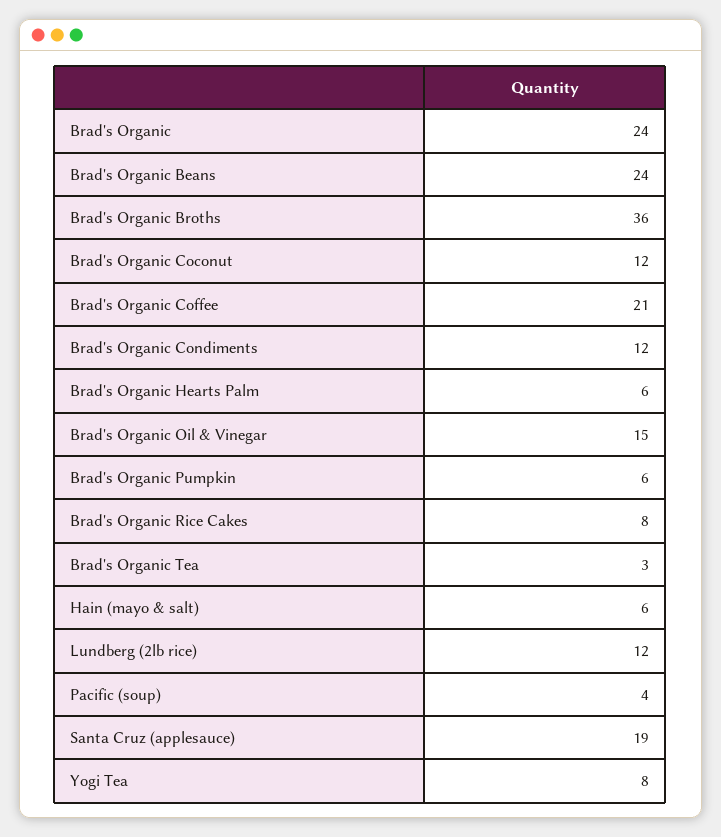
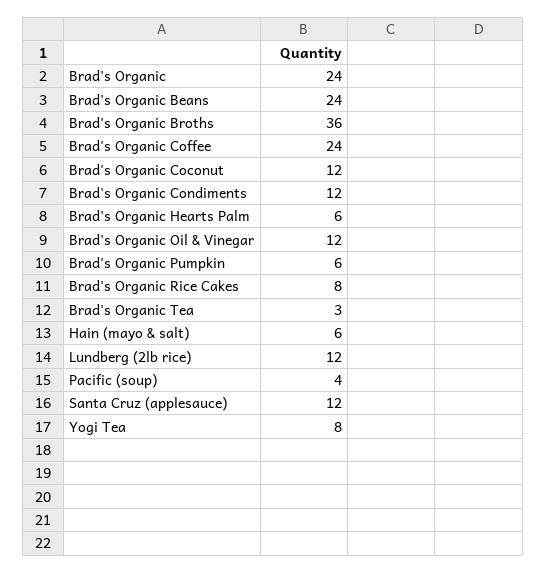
  {
    "Brad's Organic": 24,
    "Brad's Organic Beans": 24,
    "Brad's Organic Broths": 36,
    "Brad's Organic Coconut": 12,
-   "Brad's Organic Coffee": 21,
+   "Brad's Organic Coffee": 24,
    "Brad's Organic Condiments": 12,
    "Brad's Organic Hearts Palm": 6,
-   "Brad's Organic Oil & Vinegar": 15,
+   "Brad's Organic Oil & Vinegar": 12,
    "Brad's Organic Pumpkin": 6,
    "Brad's Organic Rice Cakes": 8,
    "Brad's Organic Tea": 3,
    "Hain (mayo & salt)": 6,
    "Lundberg (2lb rice)": 12,
    "Pacific (soup)": 4,
-   "Santa Cruz (applesauce)": 19,
+   "Santa Cruz (applesauce)": 12,
    "Yogi Tea": 8
  }

